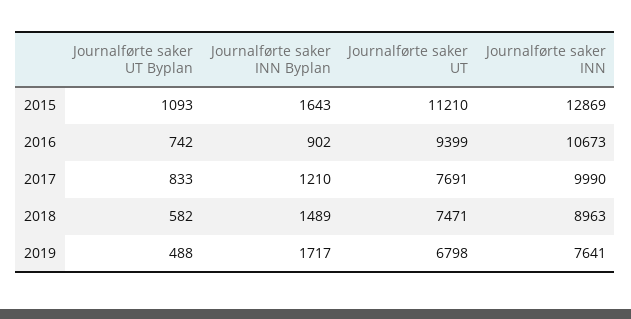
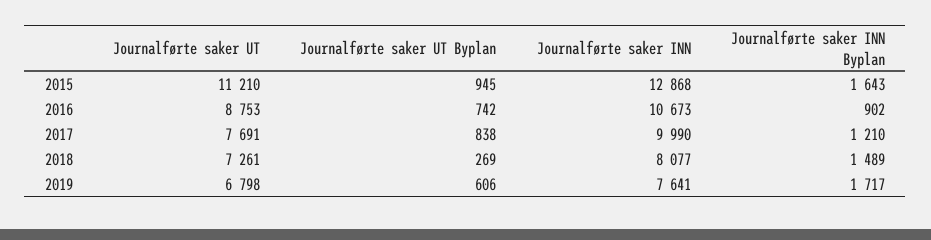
  {
    "Journalførte saker UT Byplan": {
-     "2015": 1093,
+     "2015": 945,
      "2016": 742,
-     "2017": 833,
+     "2017": 838,
-     "2018": 582,
+     "2018": 269,
-     "2019": 488
+     "2019": 606
    },
    "Journalførte saker INN Byplan": {
      "2015": 1643,
      "2016": 902,
      "2017": 1210,
      "2018": 1489,
      "2019": 1717
    },
    "Journalførte saker UT": {
      "2015": 11210,
-     "2016": 9399,
+     "2016": 8753,
      "2017": 7691,
-     "2018": 7471,
+     "2018": 7261,
      "2019": 6798
    },
    "Journalførte saker INN": {
-     "2015": 12869,
+     "2015": 12868,
      "2016": 10673,
      "2017": 9990,
-     "2018": 8963,
+     "2018": 8077,
      "2019": 7641
    }
  }

